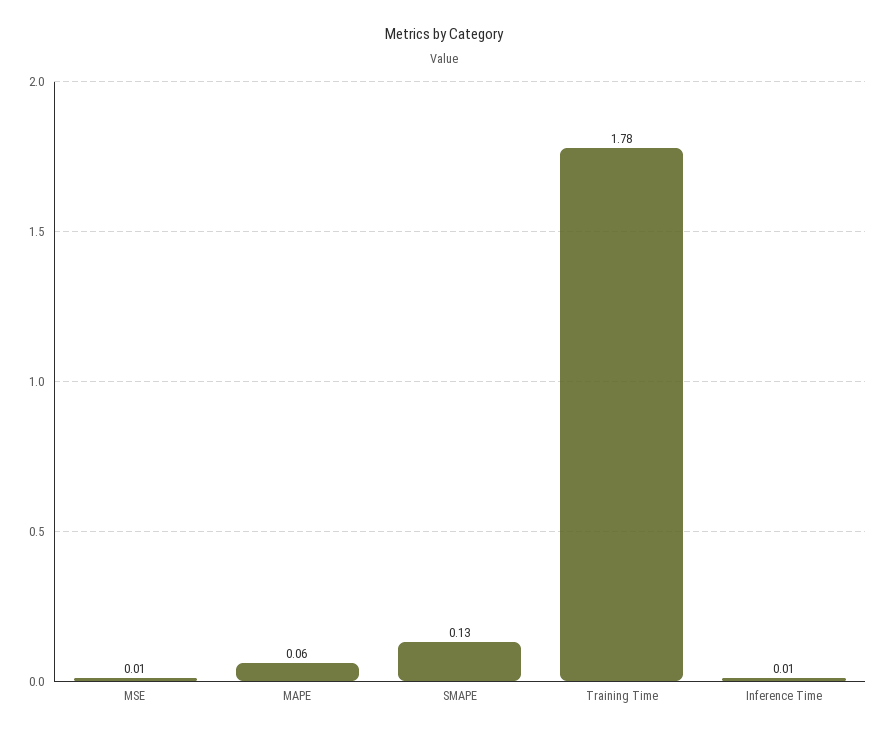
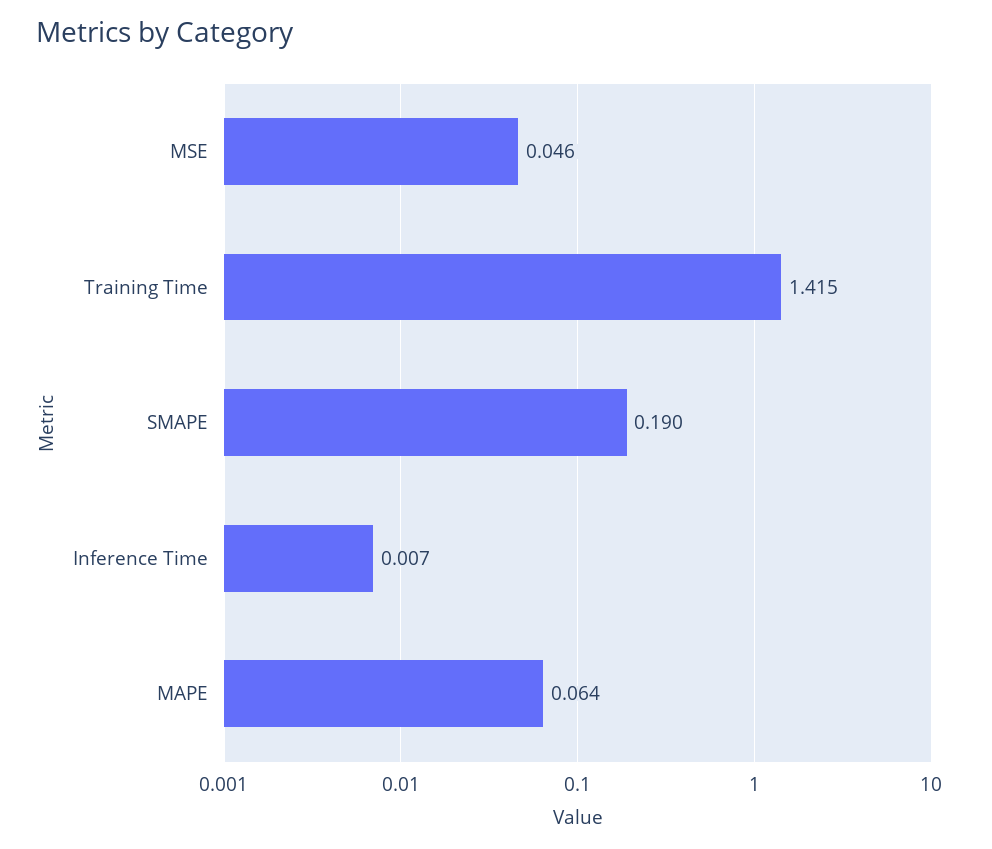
  {
-   "MSE": 0.01,
+   "MSE": 0.046,
    "MAPE": 0.064,
-   "SMAPE": 0.13,
+   "SMAPE": 0.19,
-   "Training Time": 1.78,
+   "Training Time": 1.415,
    "Inference Time": 0.007
  }

